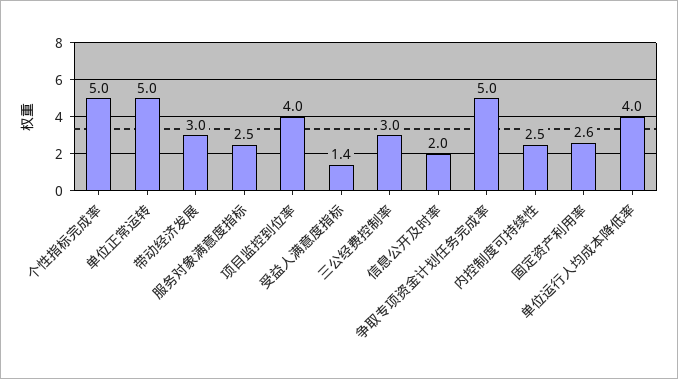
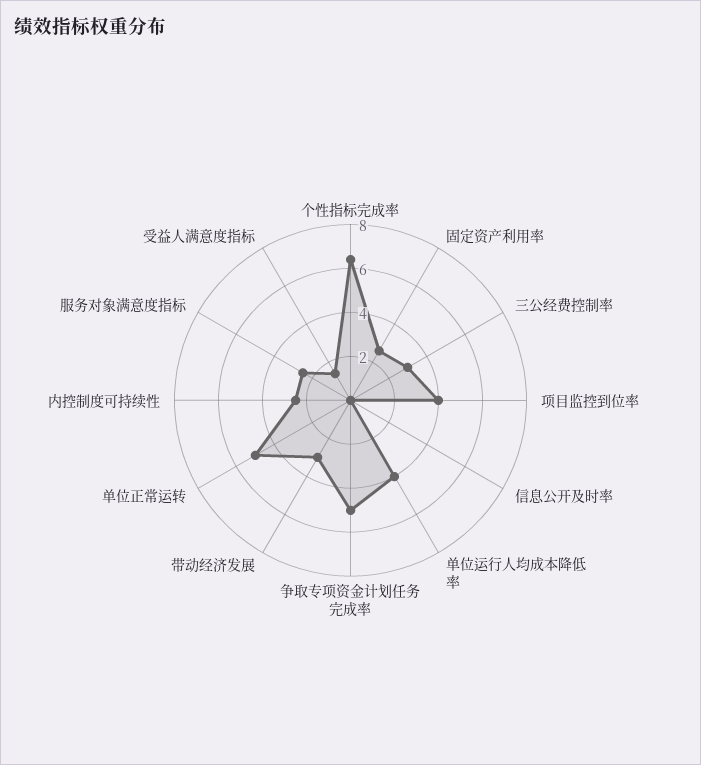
  {
-   "个性指标完成率": 5,
+   "个性指标完成率": 6.5,
    "单位正常运转": 5,
    "带动经济发展": 3,
    "服务对象满意度指标": 2.5,
    "项目监控到位率": 4,
    "受益人满意度指标": 1.4,
    "三公经费控制率": 3,
-   "信息公开及时率": 2,
+   "信息公开及时率": 0,
    "争取专项资金计划任务完成率": 5,
    "内控制度可持续性": 2.5,
    "固定资产利用率": 2.6,
    "单位运行人均成本降低率": 4
  }

